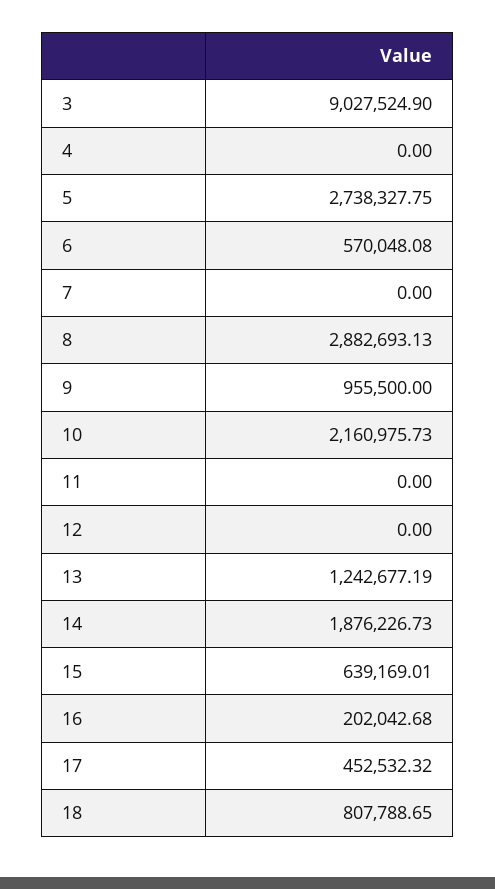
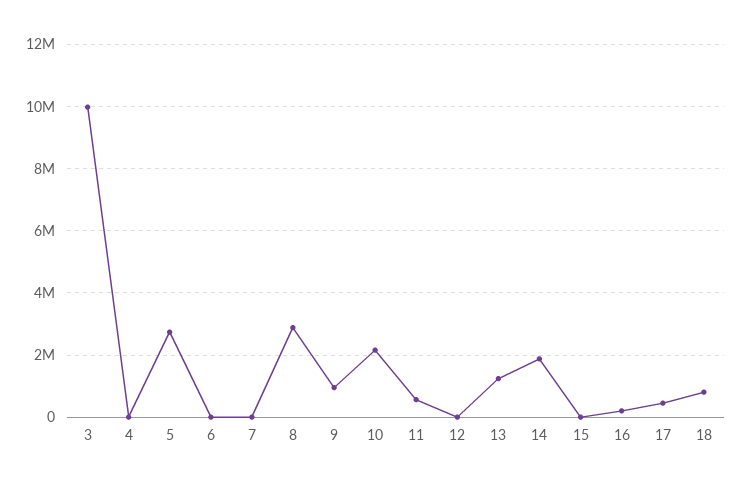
  {
-   "3": 9027524.9,
+   "3": 10000000,
    "4": 0,
    "5": 2738327.75,
-   "6": 570048.08,
+   "6": 0,
    "7": 0,
    "8": 2882693.13,
    "9": 955500,
    "10": 2160975.73,
-   "11": 0,
+   "11": 600000,
    "12": 0,
    "13": 1242677.19,
    "14": 1876226.73,
-   "15": 639169.01,
+   "15": 0,
    "16": 202042.68,
    "17": 452532.32,
    "18": 807788.65
  }

